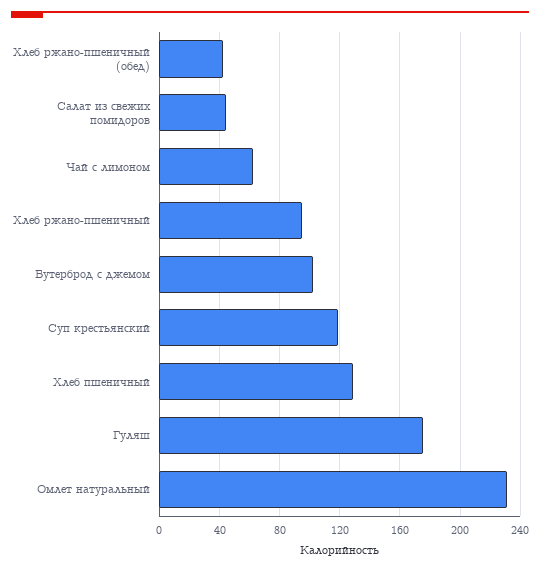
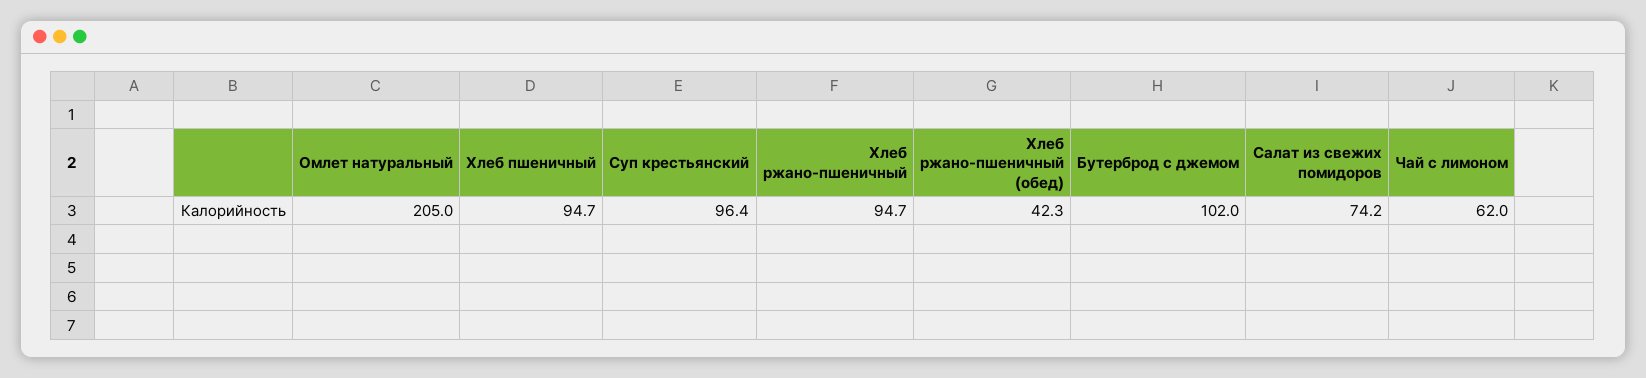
  {
    "Хлеб ржано-пшеничный (обед)": 42.3,
-   "Салат из свежих помидоров": 45,
+   "Салат из свежих помидоров": 74.2,
    "Чай с лимоном": 62,
    "Хлеб ржано-пшеничный": 94.7,
    "Бутерброд с джемом": 102,
-   "Суп крестьянский": 120,
+   "Суп крестьянский": 96.4,
-   "Хлеб пшеничный": 130,
+   "Хлеб пшеничный": 94.7,
-   "Гуляш": 175,
-   "Омлет натуральный": 230
+   "Омлет натуральный": 205
  }

